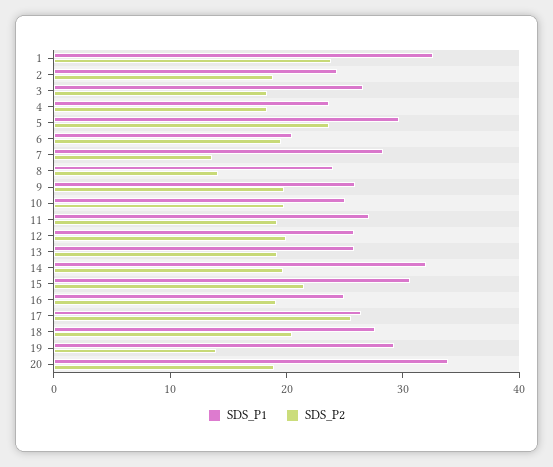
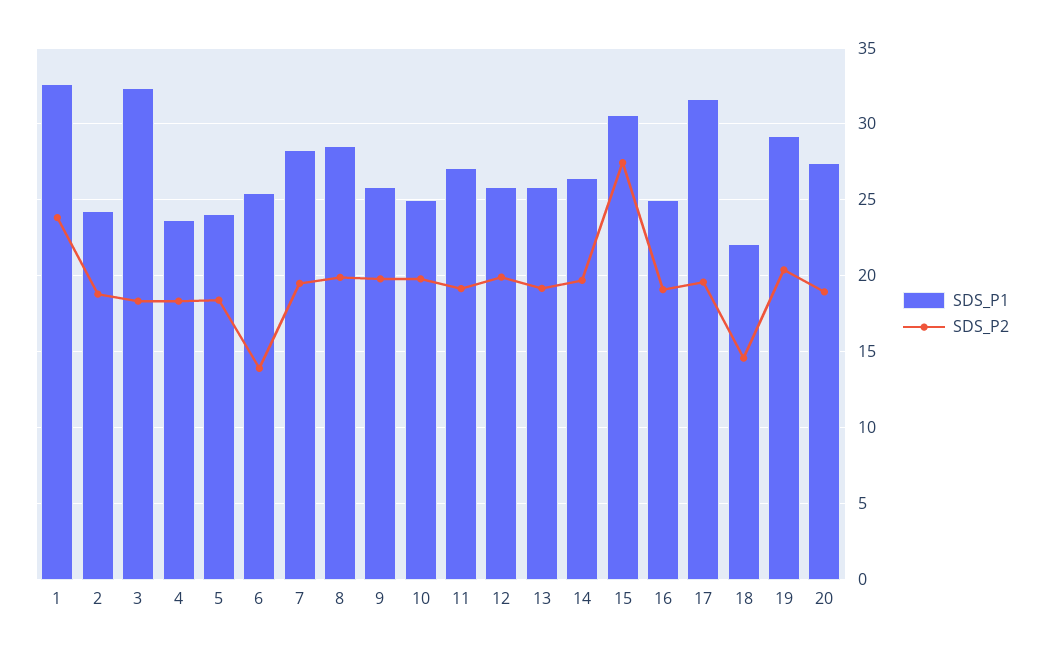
  {
    "SDS_P1": {
      "1": 32.5,
      "2": 24.5,
-     "3": 26,
+     "3": 32.5,
      "4": 23.5,
-     "5": 30,
+     "5": 24,
-     "6": 20,
+     "6": 25.5,
      "7": 28.5,
-     "8": 24,
+     "8": 28.5,
      "9": 26,
      "10": 25,
      "11": 27,
      "12": 26,
      "13": 26,
-     "14": 32,
+     "14": 26.5,
      "15": 30.5,
      "16": 25,
-     "17": 26,
+     "17": 31.5,
-     "18": 28,
+     "18": 22,
      "19": 29,
-     "20": 34
+     "20": 27.5
    },
    "SDS_P2": {
      "1": 24,
      "2": 19,
      "3": 18.5,
      "4": 18.5,
-     "5": 24,
+     "5": 18.5,
-     "6": 20,
+     "6": 14,
-     "7": 14,
+     "7": 19.5,
-     "8": 14,
+     "8": 20,
      "9": 20,
      "10": 20,
      "11": 19,
      "12": 20,
      "13": 19,
      "14": 19.5,
-     "15": 22,
+     "15": 27.5,
      "16": 19,
-     "17": 26,
+     "17": 19.5,
-     "18": 20,
+     "18": 14.5,
-     "19": 14,
+     "19": 20.5,
      "20": 19
    }
  }

